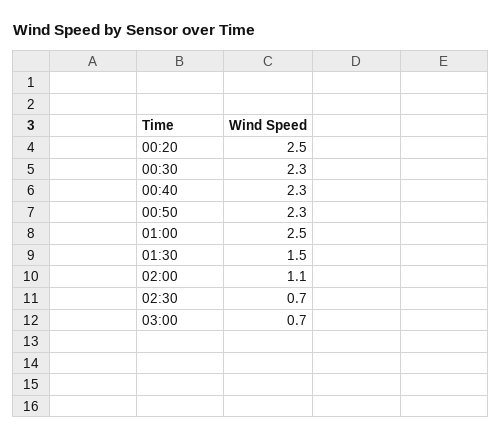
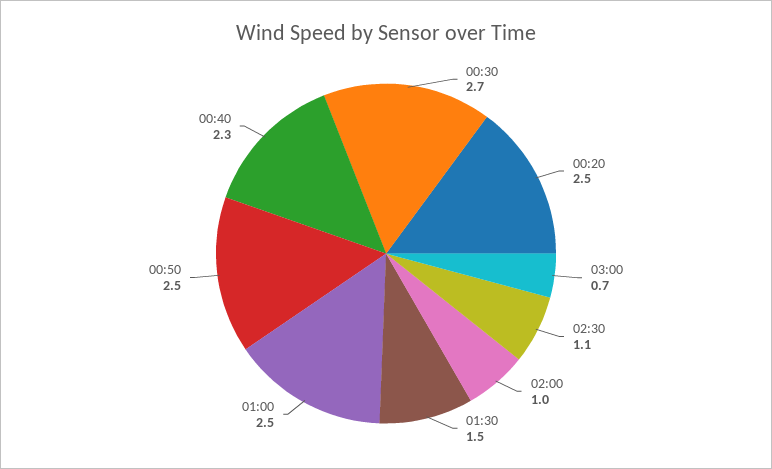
  {
    "00:20": 2.5,
-   "00:30": 2.3,
+   "00:30": 2.7,
    "00:40": 2.3,
-   "00:50": 2.3,
+   "00:50": 2.5,
    "01:00": 2.5,
    "01:30": 1.5,
-   "02:00": 1.1,
+   "02:00": 1,
-   "02:30": 0.7,
+   "02:30": 1.1,
    "03:00": 0.7
  }

